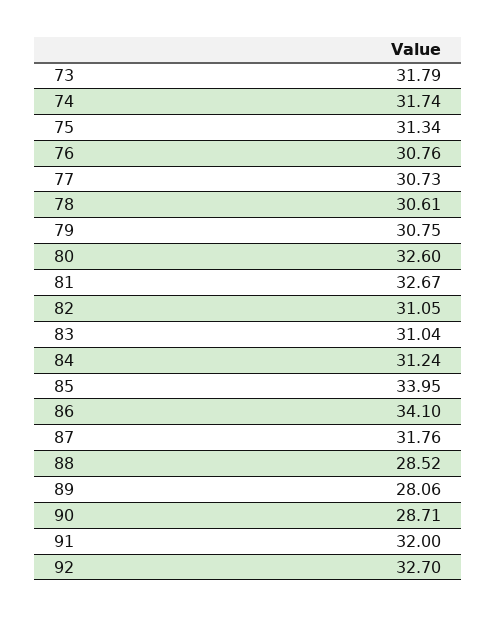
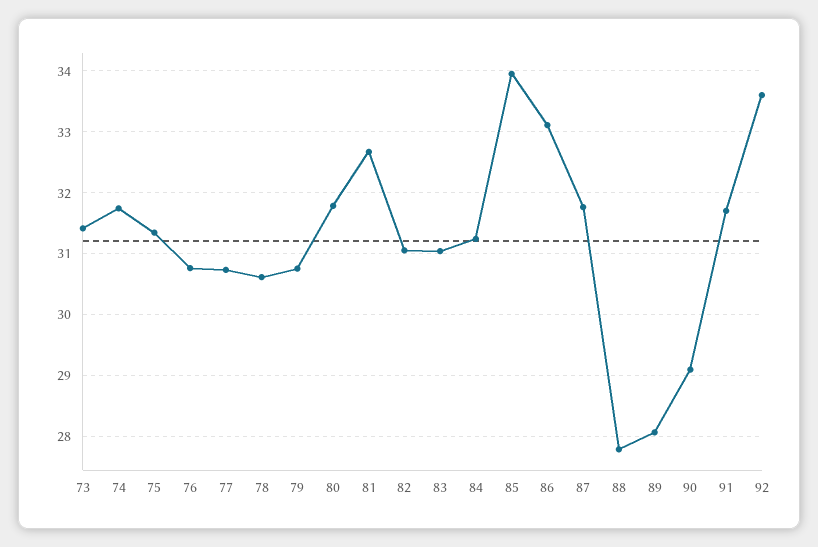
  {
-   "73": 31.79,
+   "73": 31.4,
    "74": 31.74,
    "75": 31.34,
    "76": 30.76,
    "77": 30.73,
    "78": 30.61,
    "79": 30.75,
-   "80": 32.6,
+   "80": 31.8,
    "81": 32.67,
    "82": 31.05,
    "83": 31.04,
    "84": 31.24,
    "85": 33.95,
-   "86": 34.1,
+   "86": 33.1,
    "87": 31.76,
-   "88": 28.52,
+   "88": 27.8,
    "89": 28.06,
-   "90": 28.71,
+   "90": 29.1,
-   "91": 32,
+   "91": 31.7,
-   "92": 32.7
+   "92": 33.6
  }

